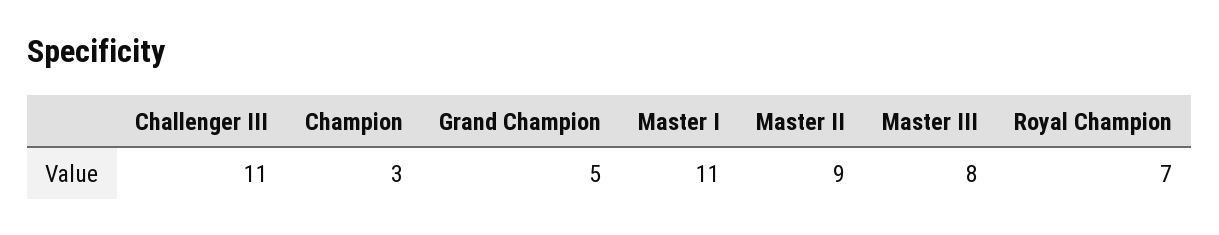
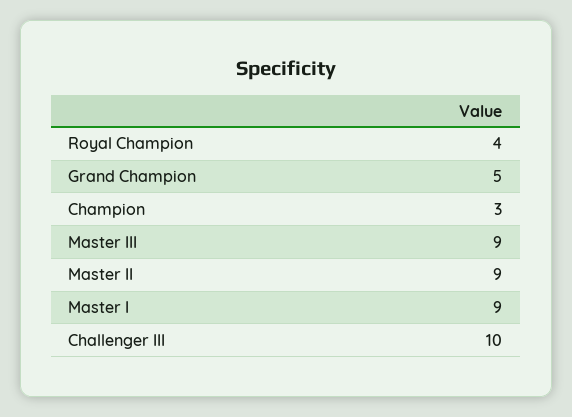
  {
-   "Challenger III": 11,
+   "Challenger III": 10,
    "Champion": 3,
    "Grand Champion": 5,
-   "Master I": 11,
+   "Master I": 9,
    "Master II": 9,
-   "Master III": 8,
+   "Master III": 9,
-   "Royal Champion": 7
+   "Royal Champion": 4
  }

